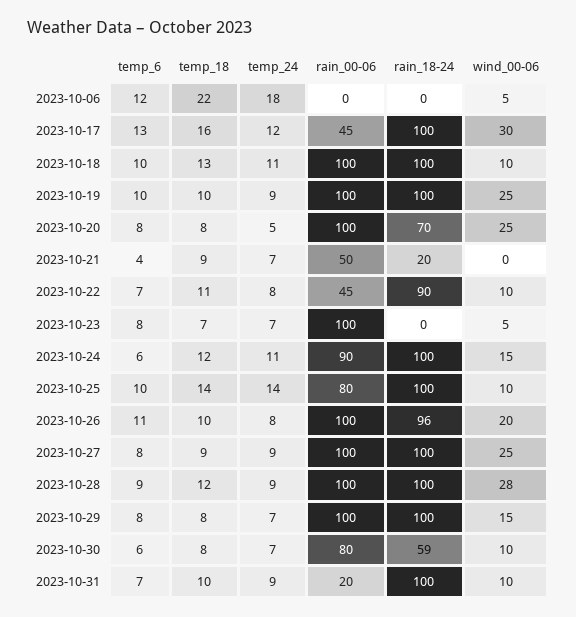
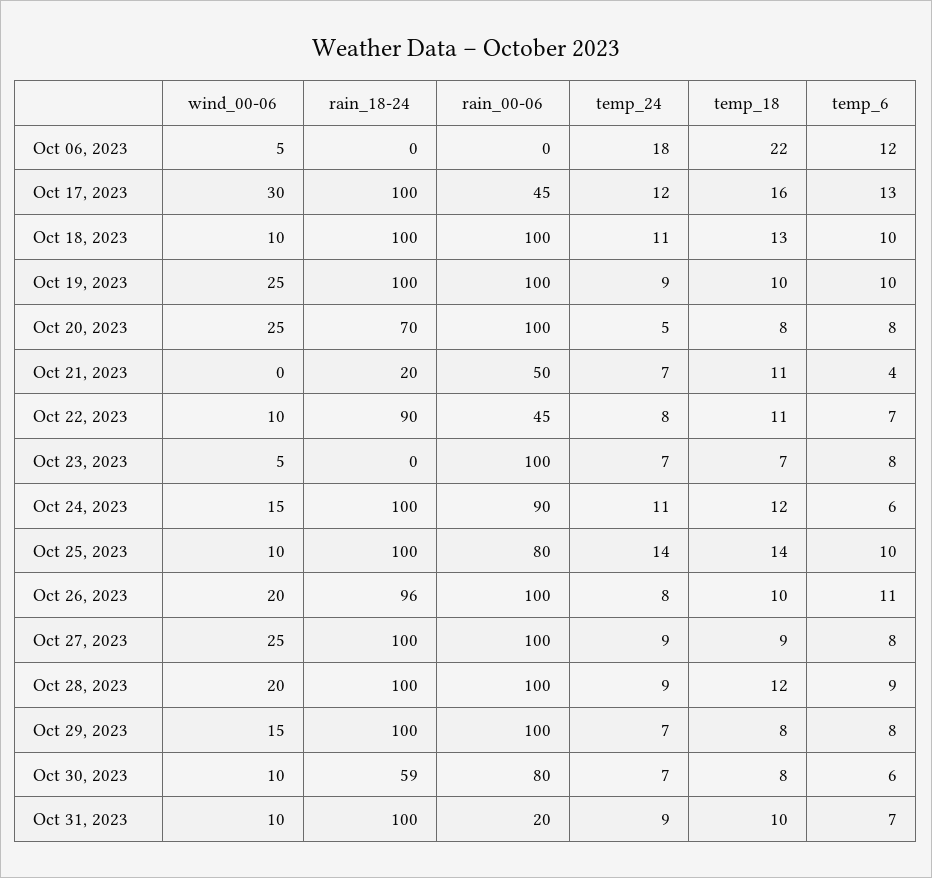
  {
    "temp_6": {
      "2023-10-06": 12,
      "2023-10-17": 13,
      "2023-10-18": 10,
      "2023-10-19": 10,
      "2023-10-20": 8,
      "2023-10-21": 4,
      "2023-10-22": 7,
      "2023-10-23": 8,
      "2023-10-24": 6,
      "2023-10-25": 10,
      "2023-10-26": 11,
      "2023-10-27": 8,
      "2023-10-28": 9,
      "2023-10-29": 8,
      "2023-10-30": 6,
      "2023-10-31": 7
    },
    "temp_18": {
      "2023-10-06": 22,
      "2023-10-17": 16,
      "2023-10-18": 13,
      "2023-10-19": 10,
      "2023-10-20": 8,
-     "2023-10-21": 9,
+     "2023-10-21": 11,
      "2023-10-22": 11,
      "2023-10-23": 7,
      "2023-10-24": 12,
      "2023-10-25": 14,
      "2023-10-26": 10,
      "2023-10-27": 9,
      "2023-10-28": 12,
      "2023-10-29": 8,
      "2023-10-30": 8,
      "2023-10-31": 10
    },
    "temp_24": {
      "2023-10-06": 18,
      "2023-10-17": 12,
      "2023-10-18": 11,
      "2023-10-19": 9,
      "2023-10-20": 5,
      "2023-10-21": 7,
      "2023-10-22": 8,
      "2023-10-23": 7,
      "2023-10-24": 11,
      "2023-10-25": 14,
      "2023-10-26": 8,
      "2023-10-27": 9,
      "2023-10-28": 9,
      "2023-10-29": 7,
      "2023-10-30": 7,
      "2023-10-31": 9
    },
    "rain_00-06": {
      "2023-10-06": 0,
      "2023-10-17": 45,
      "2023-10-18": 100,
      "2023-10-19": 100,
      "2023-10-20": 100,
      "2023-10-21": 50,
      "2023-10-22": 45,
      "2023-10-23": 100,
      "2023-10-24": 90,
      "2023-10-25": 80,
      "2023-10-26": 100,
      "2023-10-27": 100,
      "2023-10-28": 100,
      "2023-10-29": 100,
      "2023-10-30": 80,
      "2023-10-31": 20
    },
    "rain_18-24": {
      "2023-10-06": 0,
      "2023-10-17": 100,
      "2023-10-18": 100,
      "2023-10-19": 100,
      "2023-10-20": 70,
      "2023-10-21": 20,
      "2023-10-22": 90,
      "2023-10-23": 0,
      "2023-10-24": 100,
      "2023-10-25": 100,
      "2023-10-26": 96,
      "2023-10-27": 100,
      "2023-10-28": 100,
      "2023-10-29": 100,
      "2023-10-30": 59,
      "2023-10-31": 100
    },
    "wind_00-06": {
      "2023-10-06": 5,
      "2023-10-17": 30,
      "2023-10-18": 10,
      "2023-10-19": 25,
      "2023-10-20": 25,
      "2023-10-21": 0,
      "2023-10-22": 10,
      "2023-10-23": 5,
      "2023-10-24": 15,
      "2023-10-25": 10,
      "2023-10-26": 20,
      "2023-10-27": 25,
-     "2023-10-28": 28,
+     "2023-10-28": 20,
      "2023-10-29": 15,
      "2023-10-30": 10,
      "2023-10-31": 10
    }
  }

